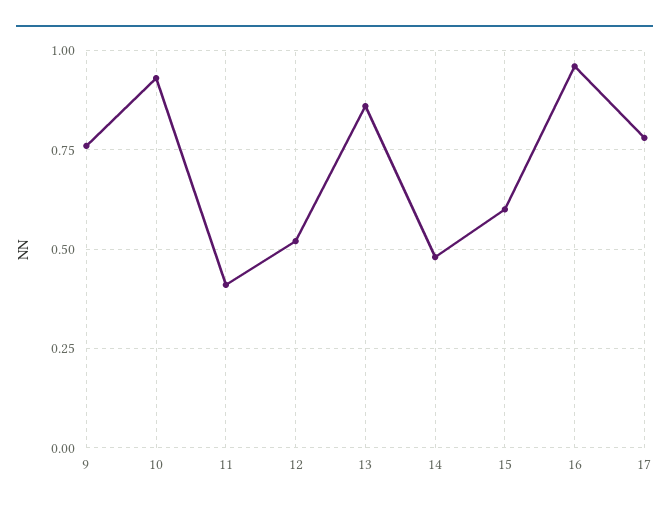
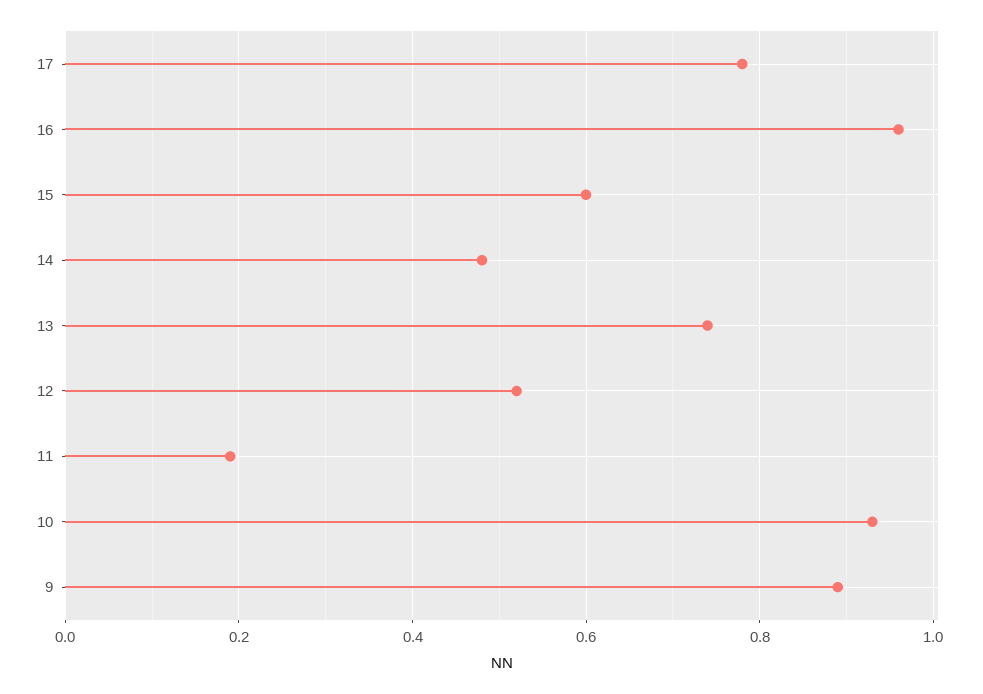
  {
-   "9": 0.75,
+   "9": 0.9,
    "10": 0.95,
-   "11": 0.4,
+   "11": 0.2,
    "12": 0.5,
-   "13": 0.85,
+   "13": 0.75,
    "14": 0.5,
    "15": 0.6,
    "16": 0.95,
    "17": 0.8
  }

